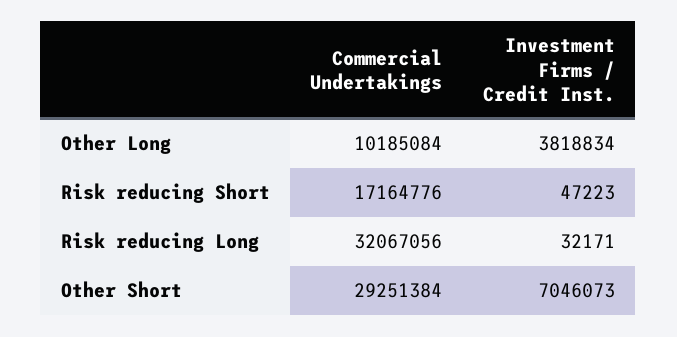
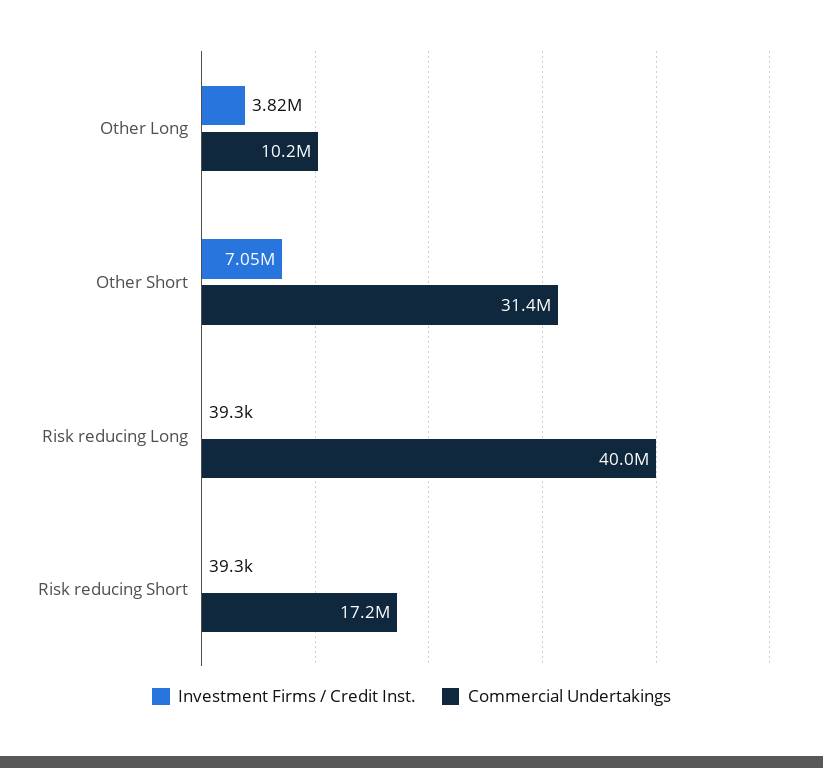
  {
    "Commercial Undertakings": {
      "Other Long": 10185084,
      "Risk reducing Short": 17164776,
-     "Risk reducing Long": 32067056,
+     "Risk reducing Long": 40000000,
-     "Other Short": 29251384
+     "Other Short": 31400000
    },
    "Investment Firms / Credit Inst.": {
      "Other Long": 3818834,
-     "Risk reducing Short": 47223,
+     "Risk reducing Short": 39300,
-     "Risk reducing Long": 32171,
+     "Risk reducing Long": 39300,
      "Other Short": 7046073
    }
  }

